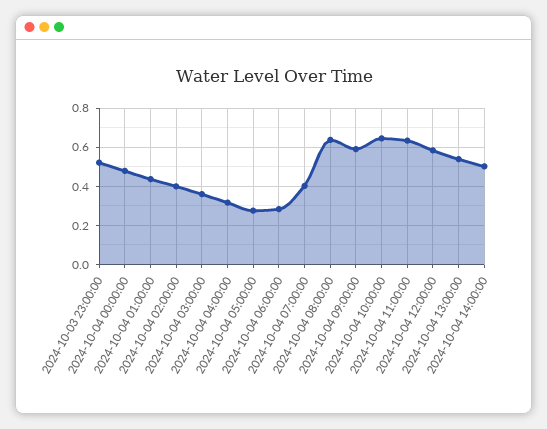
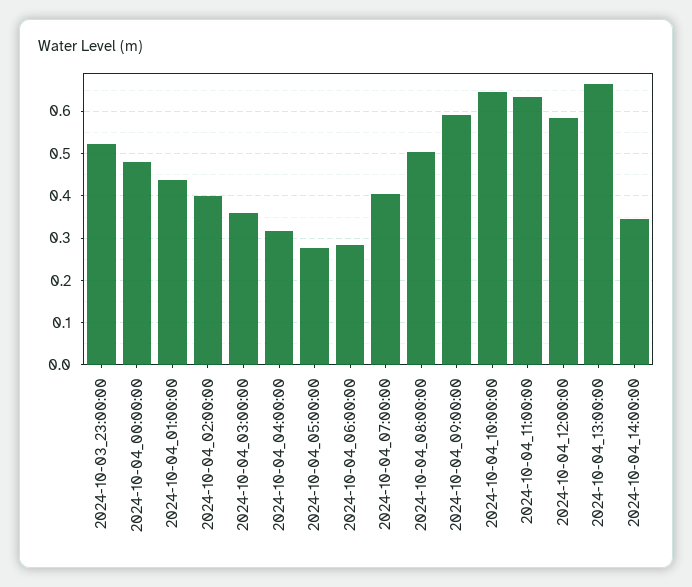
  {
    "2024-10-03 23:00:00": 0.52,
    "2024-10-04 00:00:00": 0.48,
    "2024-10-04 01:00:00": 0.44,
    "2024-10-04 02:00:00": 0.4,
    "2024-10-04 03:00:00": 0.36,
    "2024-10-04 04:00:00": 0.32,
    "2024-10-04 05:00:00": 0.28,
    "2024-10-04 06:00:00": 0.28,
    "2024-10-04 07:00:00": 0.4,
-   "2024-10-04 08:00:00": 0.65,
+   "2024-10-04 08:00:00": 0.5,
    "2024-10-04 09:00:00": 0.6,
    "2024-10-04 10:00:00": 0.64,
    "2024-10-04 11:00:00": 0.64,
    "2024-10-04 12:00:00": 0.58,
-   "2024-10-04 13:00:00": 0.55,
+   "2024-10-04 13:00:00": 0.66,
-   "2024-10-04 14:00:00": 0.5
+   "2024-10-04 14:00:00": 0.34
  }

